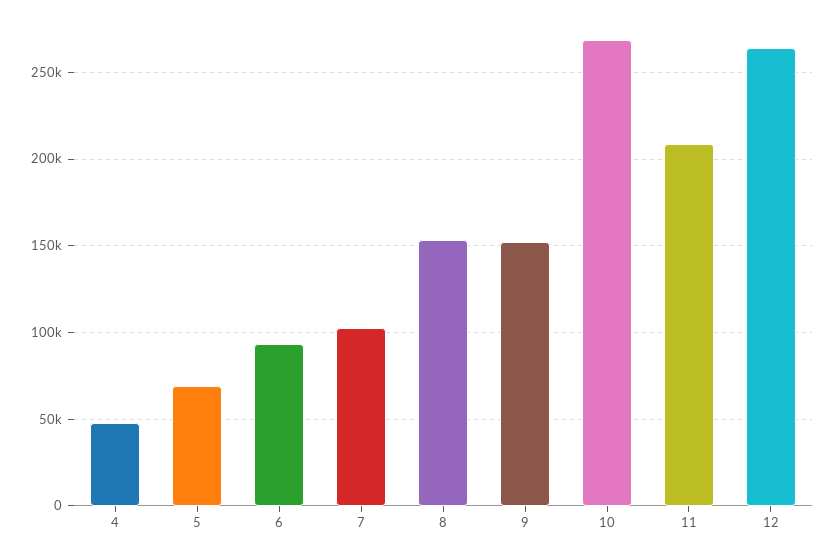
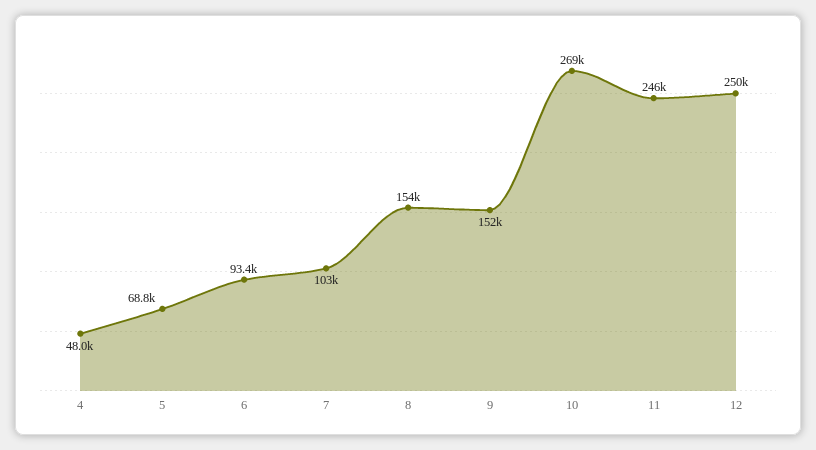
  {
    "4": 48000,
    "5": 68800,
    "6": 93400,
    "7": 103000,
    "8": 154000,
    "9": 152000,
    "10": 269000,
-   "11": 210000,
+   "11": 246000,
-   "12": 265000
+   "12": 250000
  }

